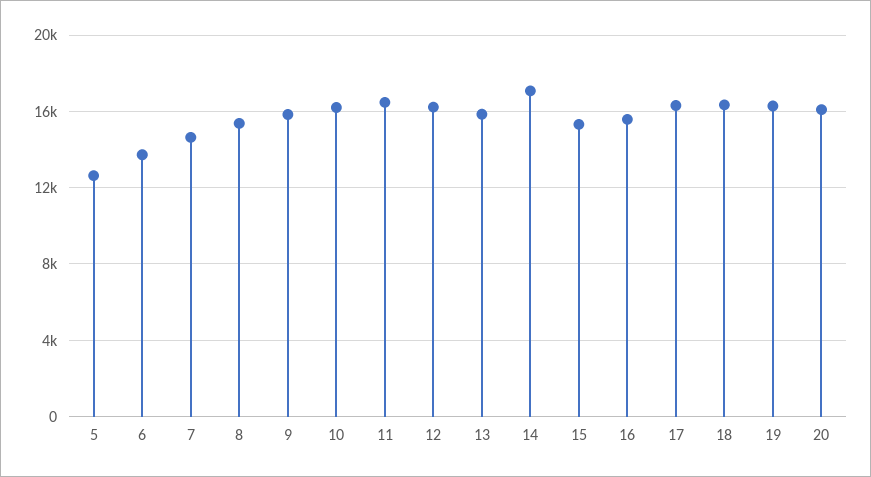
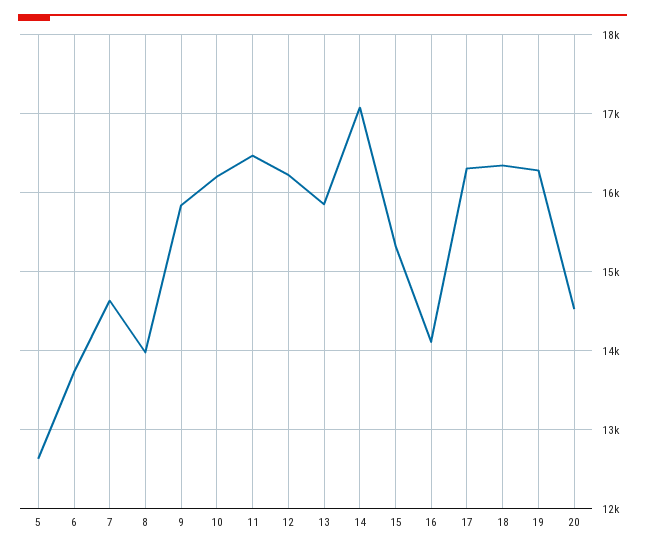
  {
    "5": 12600,
    "6": 13700,
    "7": 14600,
-   "8": 15500,
+   "8": 14000,
    "9": 15800,
    "10": 16200,
    "11": 16500,
    "12": 16200,
    "13": 15900,
    "14": 17100,
    "15": 15300,
-   "16": 15500,
+   "16": 14100,
    "17": 16300,
    "18": 16400,
    "19": 16300,
-   "20": 16000
+   "20": 14500
  }

